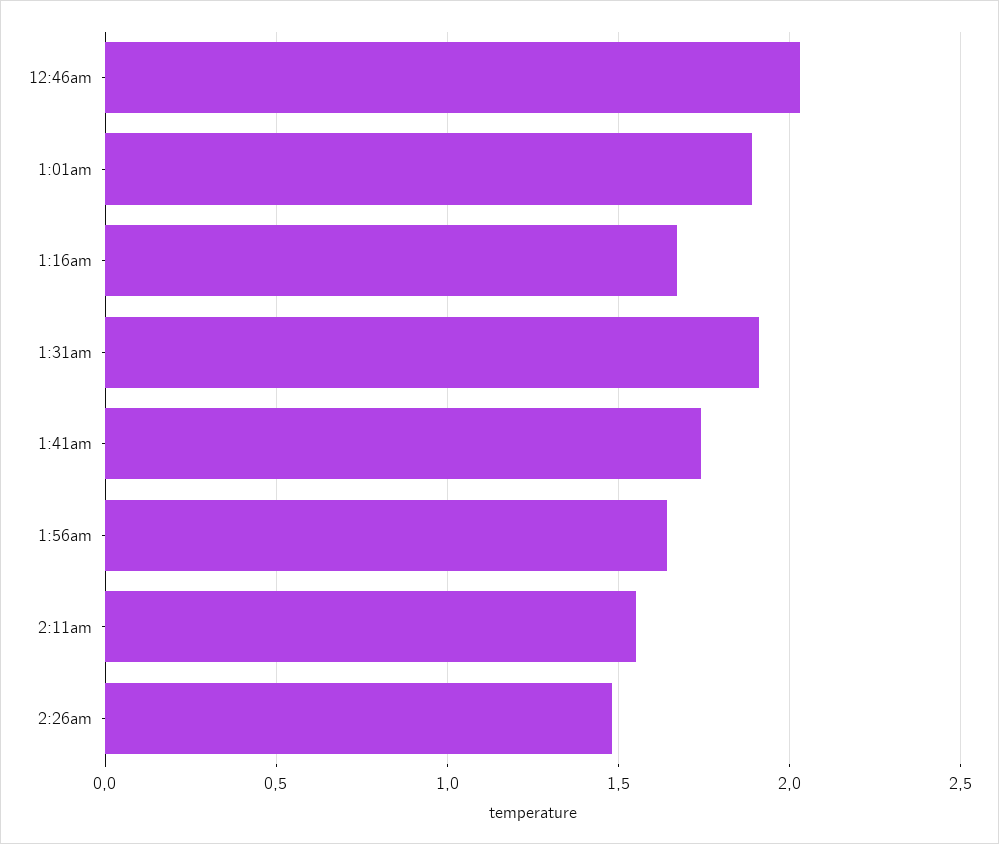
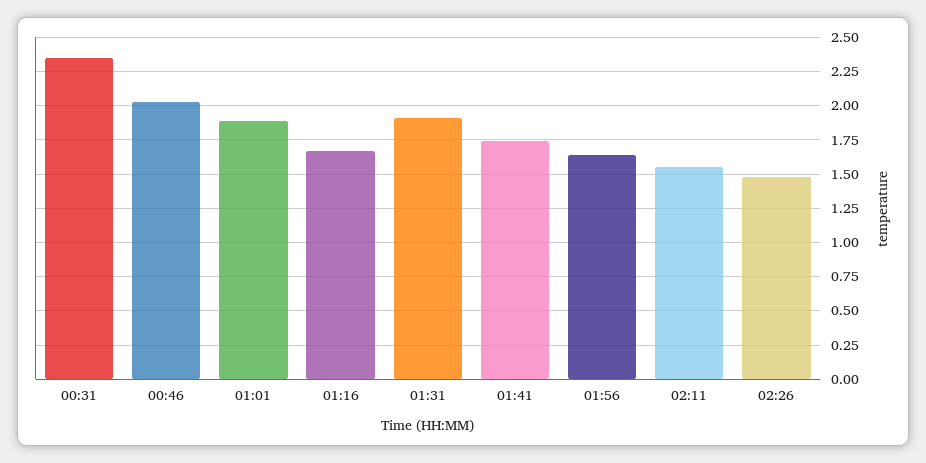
  {
    "12:46am": 2.05,
    "1:01am": 1.9,
    "1:16am": 1.65,
    "1:31am": 1.9,
    "1:41am": 1.75,
    "1:56am": 1.65,
    "2:11am": 1.55,
-   "2:26am": 1.5
+   "2:26am": 1.5,
+   "00:31": 2.35
  }

